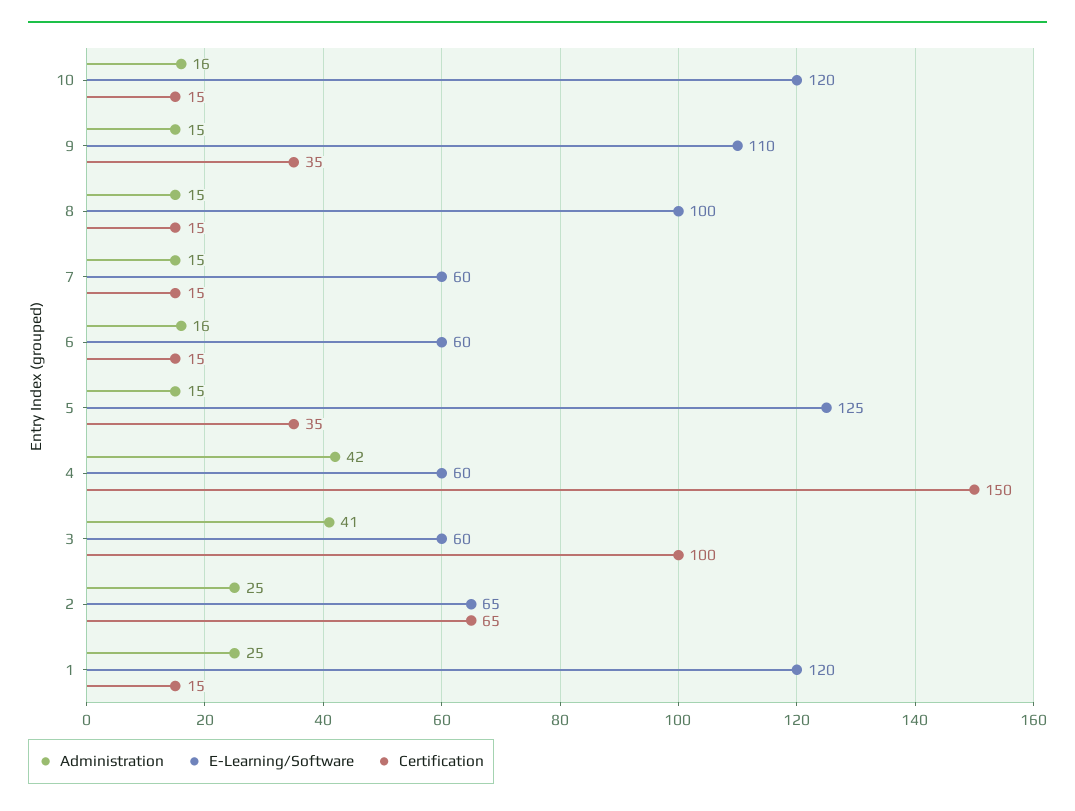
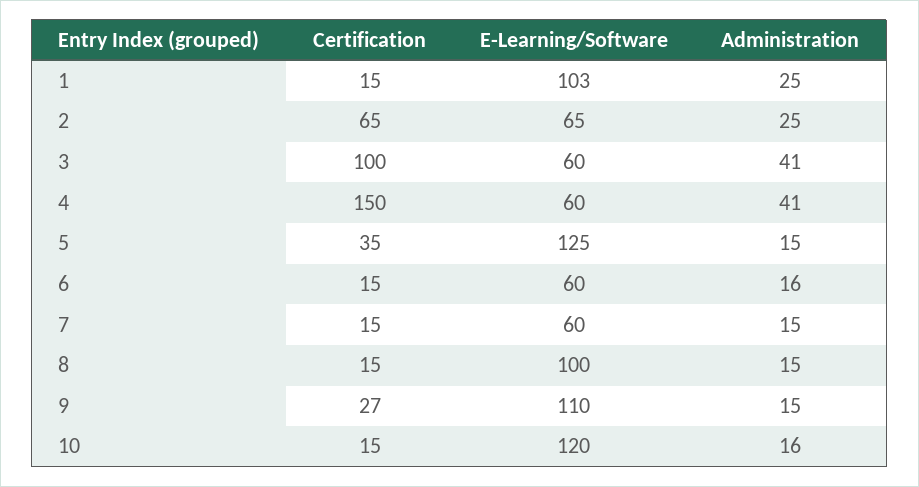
  {
    "Administration": {
      "10": 16,
      "9": 15,
      "8": 15,
      "7": 15,
      "6": 16,
      "5": 15,
-     "4": 42,
+     "4": 41,
      "3": 41,
      "2": 25,
      "1": 25
    },
    "E-Learning/Software": {
      "10": 120,
      "9": 110,
      "8": 100,
      "7": 60,
      "6": 60,
      "5": 125,
      "4": 60,
      "3": 60,
      "2": 65,
-     "1": 120
+     "1": 103
    },
    "Certification": {
      "10": 15,
-     "9": 35,
+     "9": 27,
      "8": 15,
      "7": 15,
      "6": 15,
      "5": 35,
      "4": 150,
      "3": 100,
      "2": 65,
      "1": 15
    }
  }

